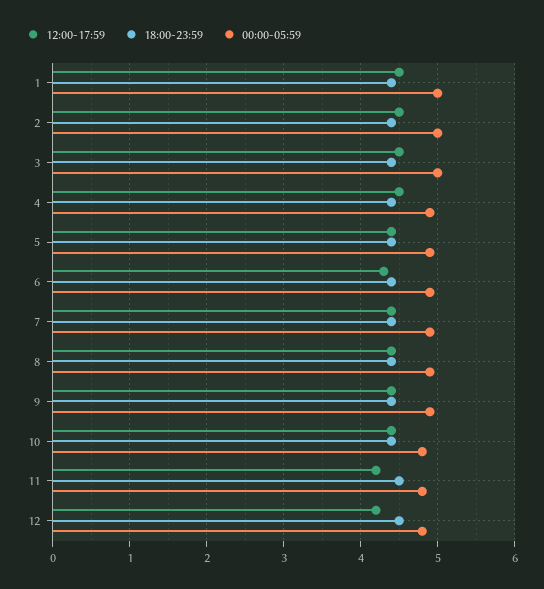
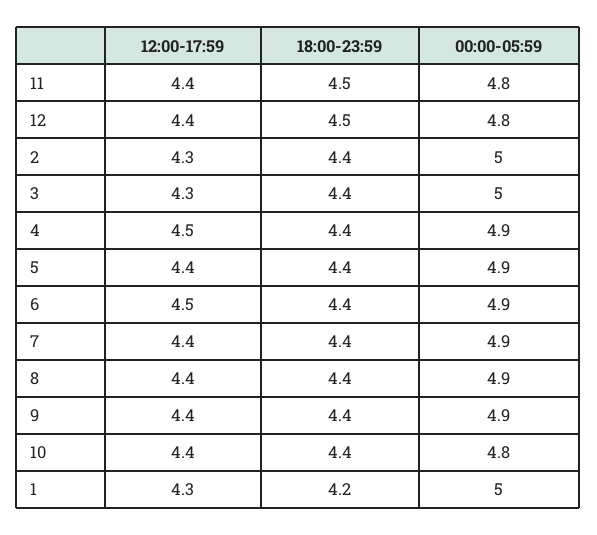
  {
    "12:00-17:59": {
-     "1": 4.5,
+     "1": 4.3,
-     "2": 4.5,
+     "2": 4.3,
-     "3": 4.5,
+     "3": 4.3,
      "4": 4.5,
      "5": 4.4,
-     "6": 4.3,
+     "6": 4.5,
      "7": 4.4,
      "8": 4.4,
      "9": 4.4,
      "10": 4.4,
-     "11": 4.2,
+     "11": 4.4,
-     "12": 4.2
+     "12": 4.4
    },
    "18:00-23:59": {
-     "1": 4.4,
+     "1": 4.2,
      "2": 4.4,
      "3": 4.4,
      "4": 4.4,
      "5": 4.4,
      "6": 4.4,
      "7": 4.4,
      "8": 4.4,
      "9": 4.4,
      "10": 4.4,
      "11": 4.5,
      "12": 4.5
    },
    "00:00-05:59": {
      "1": 5,
      "2": 5,
      "3": 5,
      "4": 4.9,
      "5": 4.9,
      "6": 4.9,
      "7": 4.9,
      "8": 4.9,
      "9": 4.9,
      "10": 4.8,
      "11": 4.8,
      "12": 4.8
    }
  }

